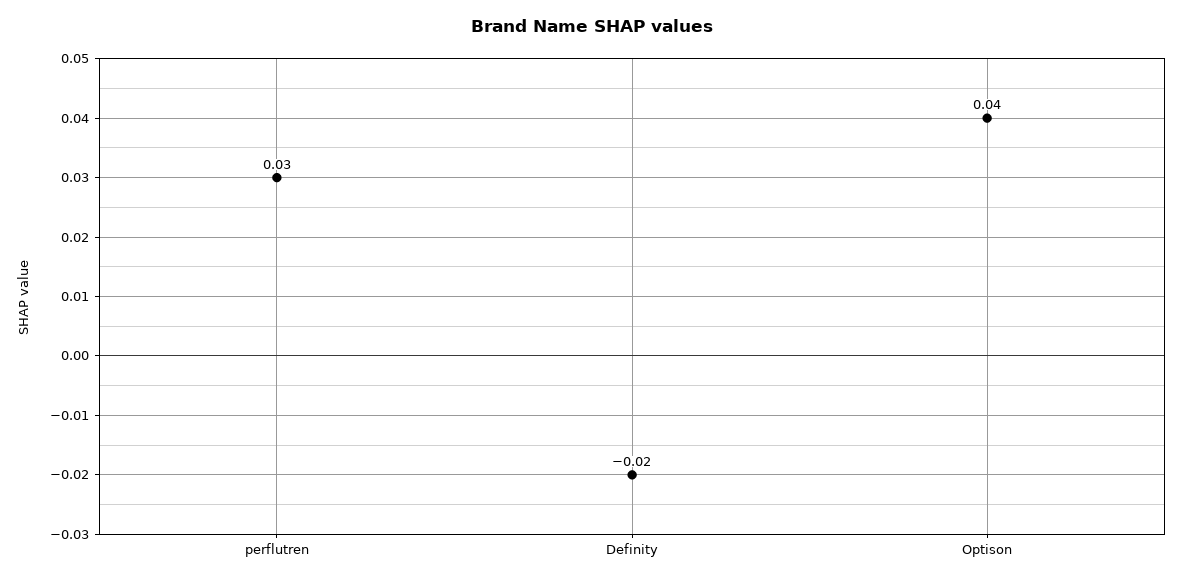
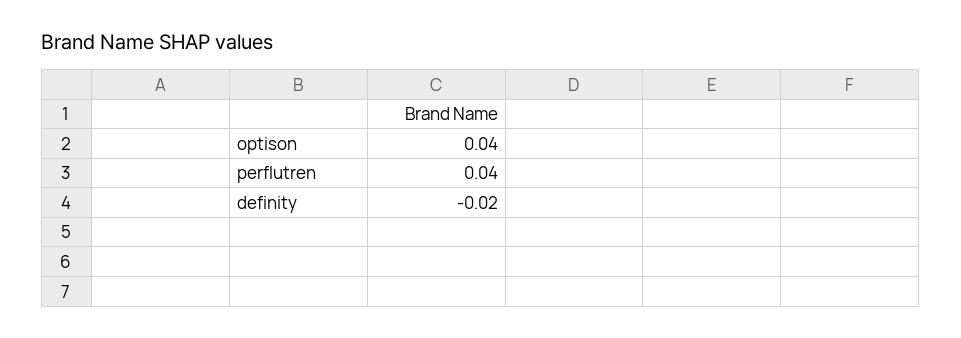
  {
-   "perflutren": 0.03,
+   "perflutren": 0.04,
    "Definity": -0.02,
    "Optison": 0.04
  }

